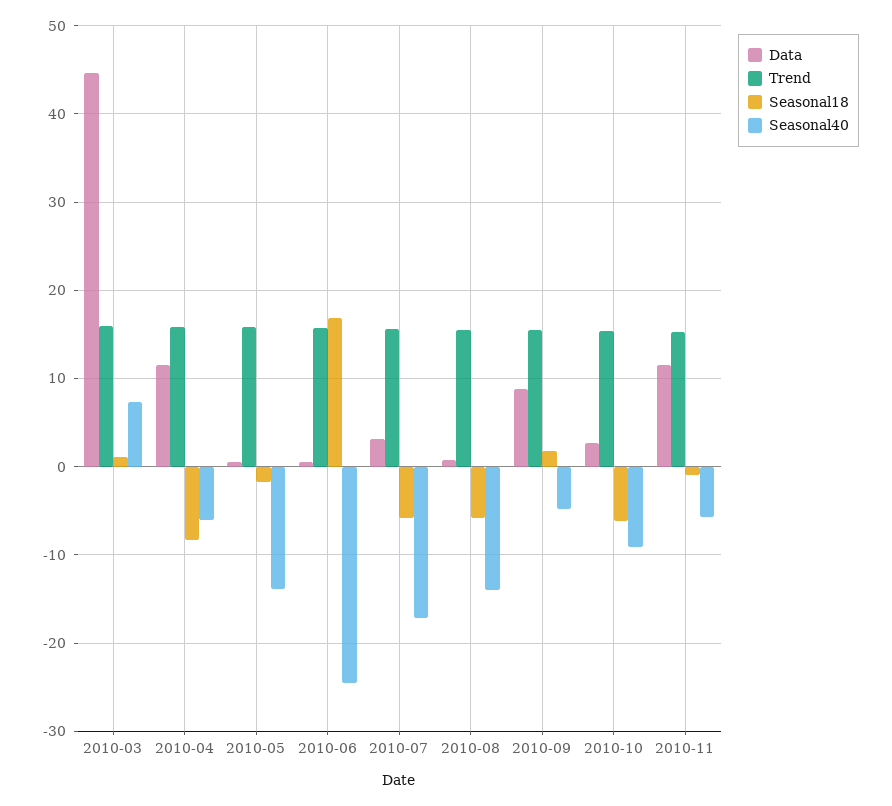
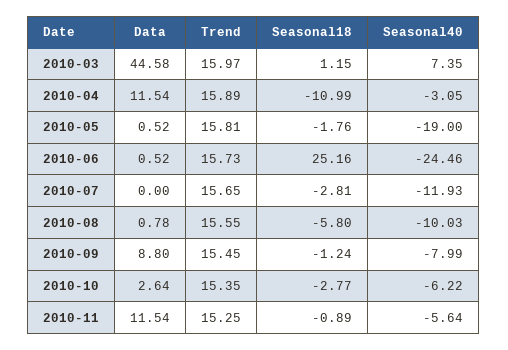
  {
    "Data": {
      "2010-03": 44.58,
      "2010-04": 11.54,
      "2010-05": 0.52,
      "2010-06": 0.52,
-     "2010-07": 3,
+     "2010-07": 0,
      "2010-08": 0.78,
      "2010-09": 8.8,
      "2010-10": 2.64,
      "2010-11": 11.54
    },
    "Trend": {
      "2010-03": 15.97,
      "2010-04": 15.89,
      "2010-05": 15.81,
      "2010-06": 15.73,
      "2010-07": 15.65,
      "2010-08": 15.55,
      "2010-09": 15.45,
      "2010-10": 15.35,
      "2010-11": 15.25
    },
    "Seasonal18": {
      "2010-03": 1.15,
-     "2010-04": -8,
+     "2010-04": -10.99,
      "2010-05": -1.76,
-     "2010-06": 17,
+     "2010-06": 25.16,
-     "2010-07": -6,
+     "2010-07": -2.81,
      "2010-08": -5.8,
-     "2010-09": 2,
+     "2010-09": -1.24,
-     "2010-10": -6,
+     "2010-10": -2.77,
      "2010-11": -0.89
    },
    "Seasonal40": {
      "2010-03": 7.35,
-     "2010-04": -6,
+     "2010-04": -3.05,
-     "2010-05": -14,
+     "2010-05": -19,
      "2010-06": -24.46,
-     "2010-07": -17,
+     "2010-07": -11.93,
-     "2010-08": -14,
+     "2010-08": -10.03,
-     "2010-09": -5,
+     "2010-09": -7.99,
-     "2010-10": -9,
+     "2010-10": -6.22,
      "2010-11": -5.64
    }
  }

